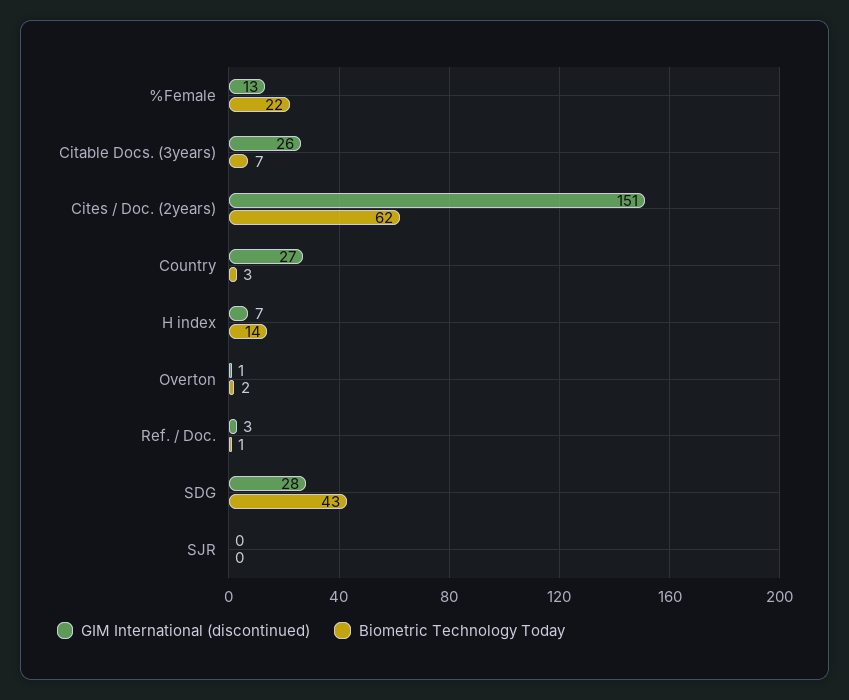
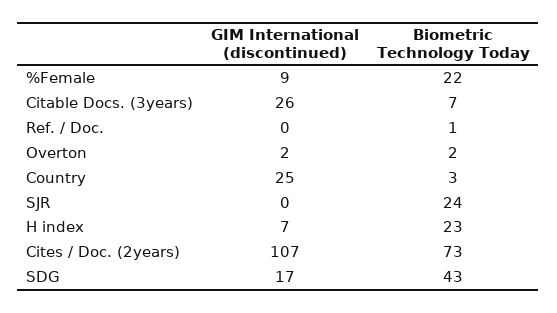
  {
    "GIM International (discontinued)": {
-     "%Female": 13,
+     "%Female": 9,
      "Citable Docs. (3years)": 26,
-     "Cites / Doc. (2years)": 151,
+     "Cites / Doc. (2years)": 107,
-     "Country": 27,
+     "Country": 25,
      "H index": 7,
-     "Overton": 1,
+     "Overton": 2,
-     "Ref. / Doc.": 3,
+     "Ref. / Doc.": 0,
-     "SDG": 28,
+     "SDG": 17,
      "SJR": 0
    },
    "Biometric Technology Today": {
      "%Female": 22,
      "Citable Docs. (3years)": 7,
-     "Cites / Doc. (2years)": 62,
+     "Cites / Doc. (2years)": 73,
      "Country": 3,
-     "H index": 14,
+     "H index": 23,
      "Overton": 2,
      "Ref. / Doc.": 1,
      "SDG": 43,
-     "SJR": 0
+     "SJR": 24
    }
  }

